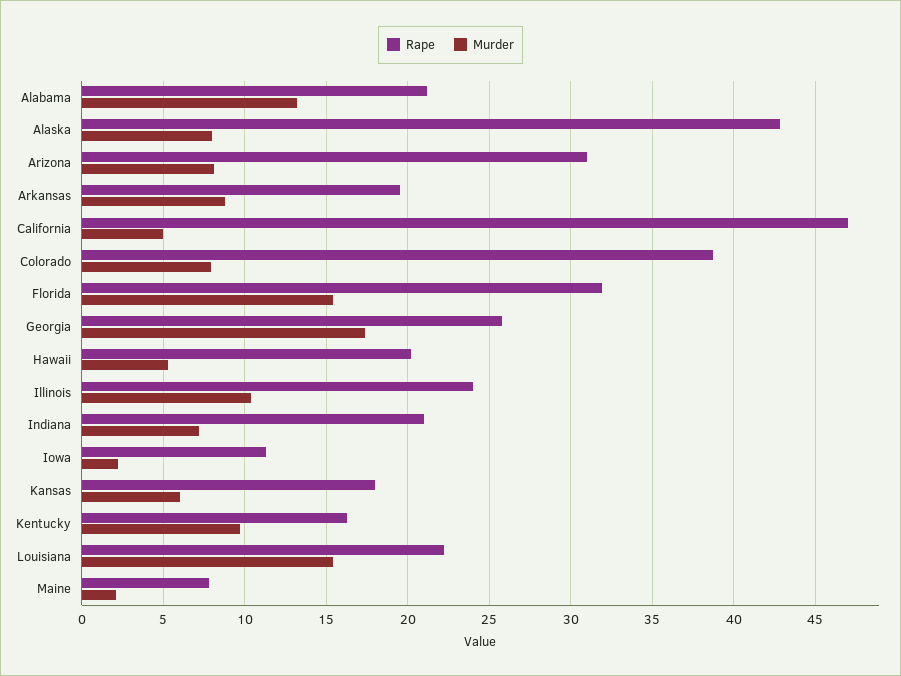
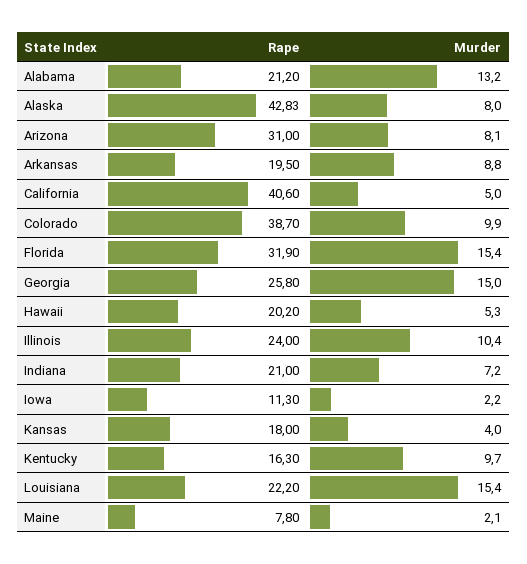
  {
    "Rape": {
      "Alabama": 21.2,
      "Alaska": 42.83,
      "Arizona": 31,
      "Arkansas": 19.5,
-     "California": 47,
+     "California": 40.6,
      "Colorado": 38.7,
      "Florida": 31.9,
      "Georgia": 25.8,
      "Hawaii": 20.2,
      "Illinois": 24,
      "Indiana": 21,
      "Iowa": 11.3,
      "Kansas": 18,
      "Kentucky": 16.3,
      "Louisiana": 22.2,
      "Maine": 7.8
    },
    "Murder": {
      "Alabama": 13.2,
      "Alaska": 8,
      "Arizona": 8.1,
      "Arkansas": 8.8,
      "California": 5,
-     "Colorado": 8,
+     "Colorado": 9.9,
      "Florida": 15.4,
-     "Georgia": 17.5,
+     "Georgia": 15,
      "Hawaii": 5.3,
      "Illinois": 10.4,
      "Indiana": 7.2,
      "Iowa": 2.2,
-     "Kansas": 6,
+     "Kansas": 4,
      "Kentucky": 9.7,
      "Louisiana": 15.4,
      "Maine": 2.1
    }
  }

